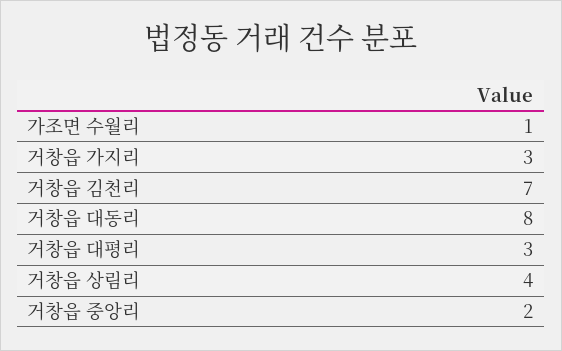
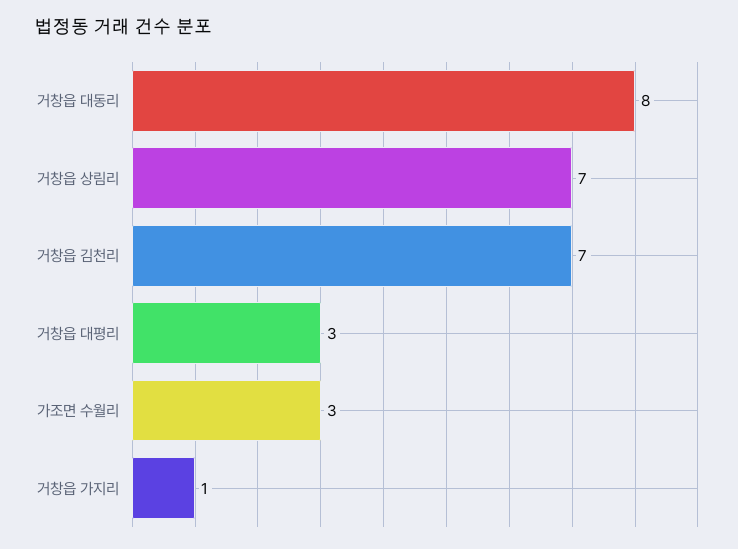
  {
-   "가조면 수월리": 1,
+   "가조면 수월리": 3,
-   "거창읍 가지리": 3,
+   "거창읍 가지리": 1,
    "거창읍 김천리": 7,
    "거창읍 대동리": 8,
    "거창읍 대평리": 3,
-   "거창읍 상림리": 4,
+   "거창읍 상림리": 7
-   "거창읍 중앙리": 2
  }

